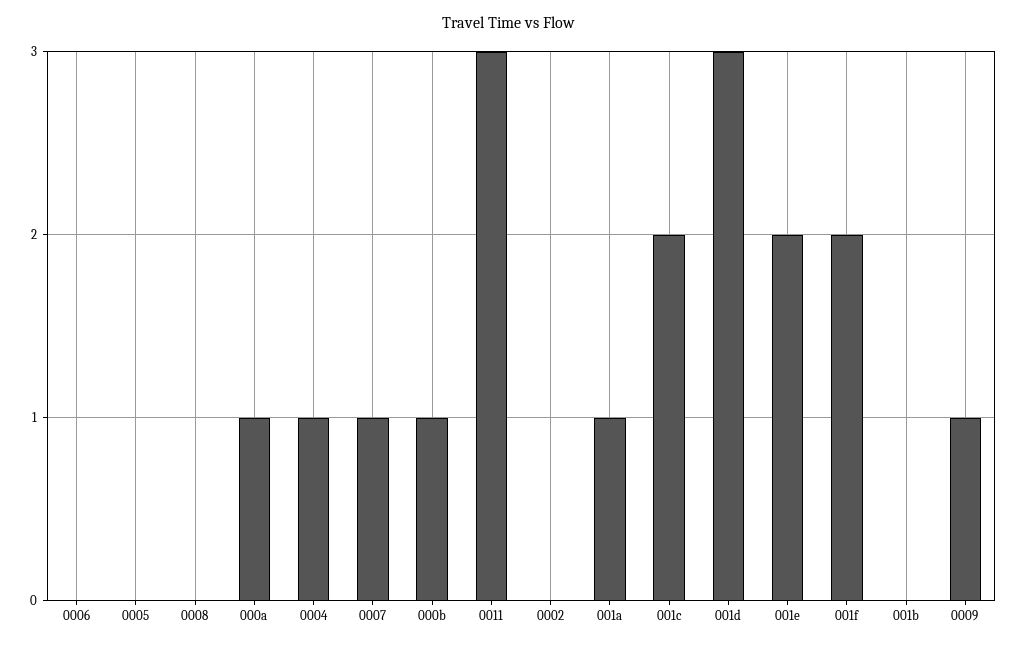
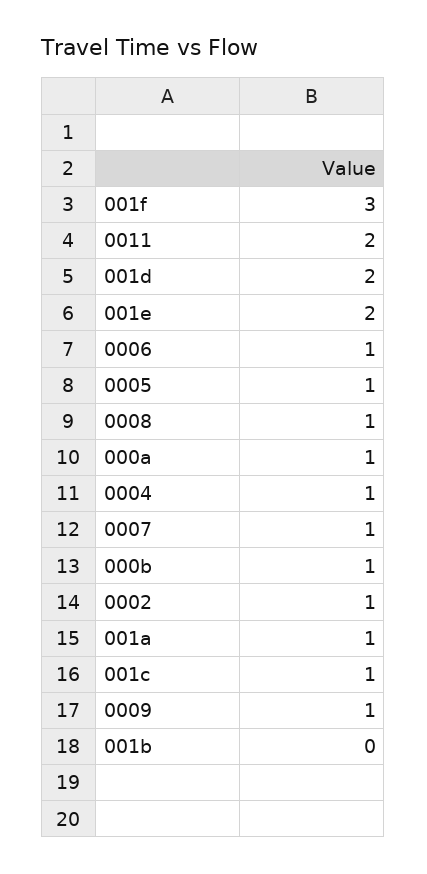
  {
-   "0006": 0,
+   "0006": 1,
-   "0005": 0,
+   "0005": 1,
-   "0008": 0,
+   "0008": 1,
    "000a": 1,
    "0004": 1,
    "0007": 1,
    "000b": 1,
-   "0011": 3,
+   "0011": 2,
-   "0002": 0,
+   "0002": 1,
    "001a": 1,
-   "001c": 2,
+   "001c": 1,
-   "001d": 3,
+   "001d": 2,
    "001e": 2,
-   "001f": 2,
+   "001f": 3,
    "001b": 0,
    "0009": 1
  }

